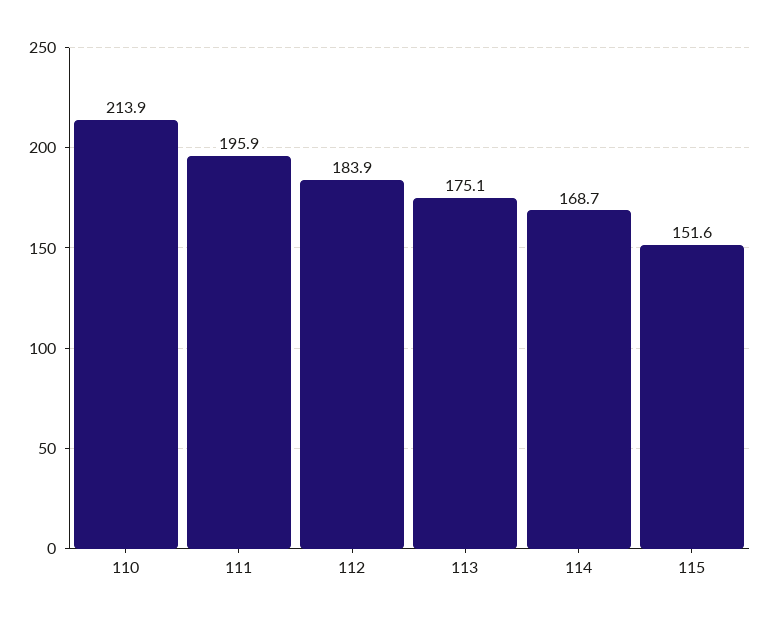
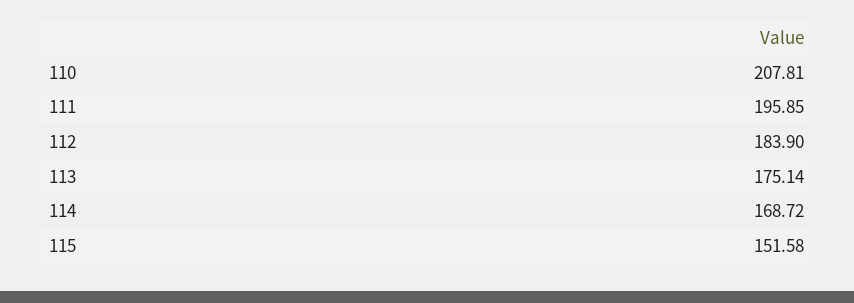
  {
-   "110": 213.9,
+   "110": 207.81,
    "111": 195.85,
    "112": 183.9,
    "113": 175.14,
    "114": 168.72,
    "115": 151.58
  }

